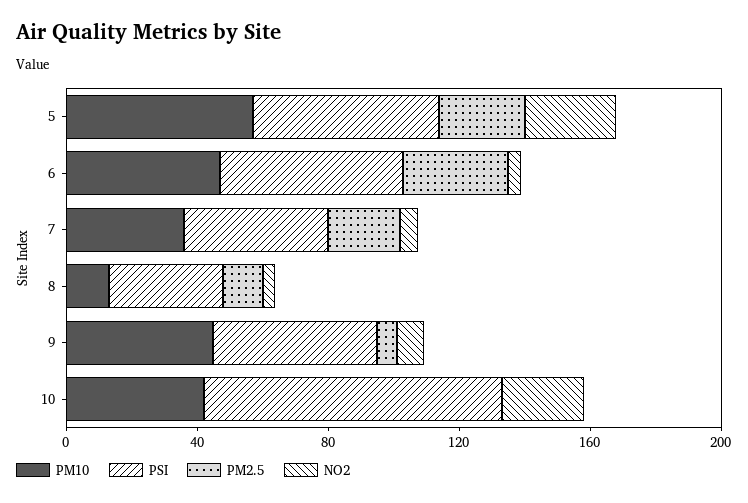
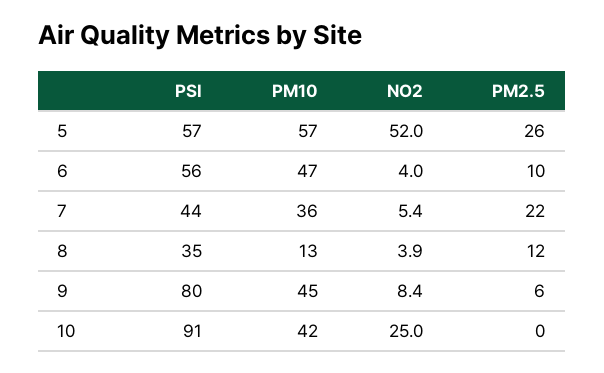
  {
    "PM10": {
      "5": 57,
      "6": 47,
      "7": 36,
      "8": 13,
      "9": 45,
      "10": 42
    },
    "PSI": {
      "5": 57,
      "6": 56,
      "7": 44,
      "8": 35,
-     "9": 50,
+     "9": 80,
      "10": 91
    },
    "PM2.5": {
      "5": 26,
-     "6": 30,
+     "6": 10,
      "7": 22,
      "8": 12,
      "9": 6,
      "10": 0
    },
    "NO2": {
-     "5": 30,
+     "5": 52,
      "6": 4,
      "7": 5.4,
      "8": 3.9,
      "9": 8.4,
      "10": 25
    }
  }

